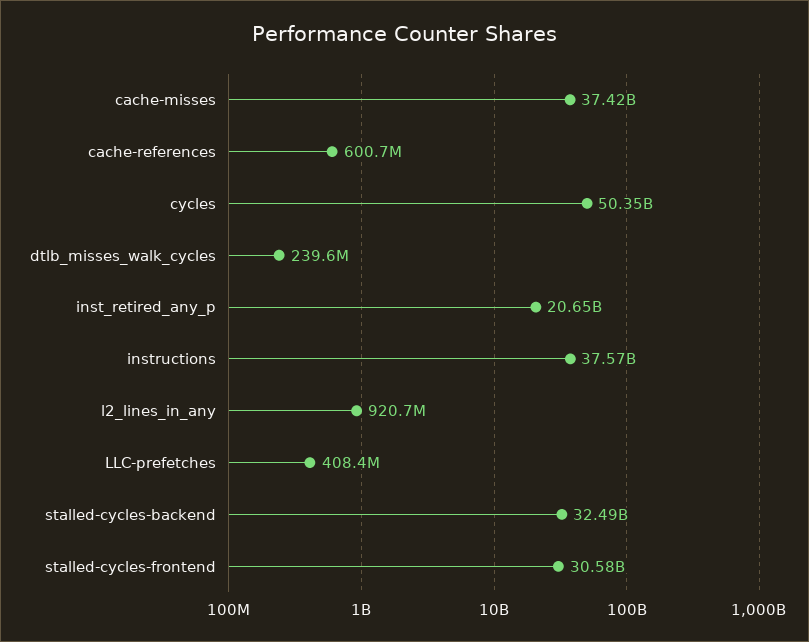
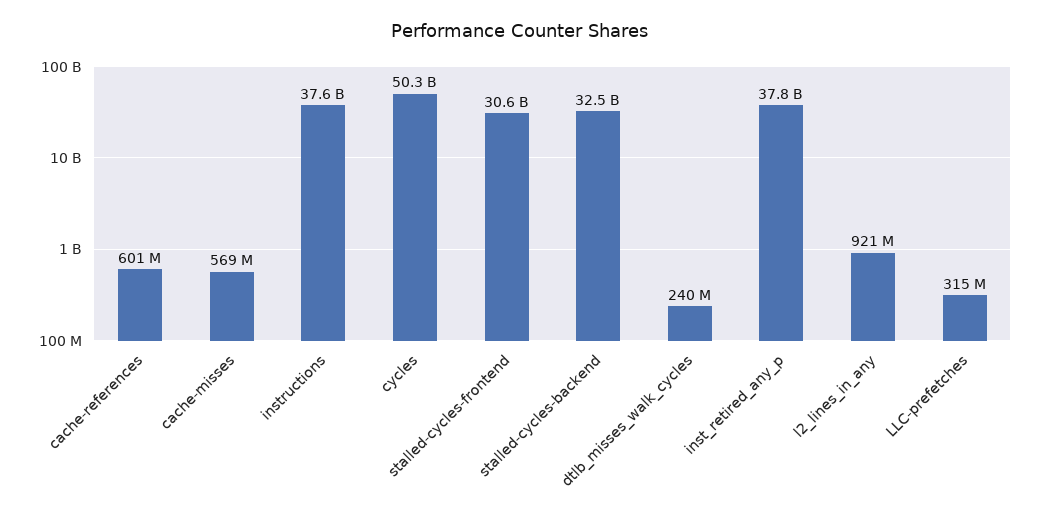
  {
-   "cache-misses": 37420000000,
+   "cache-misses": 569000000,
    "cache-references": 600700000,
    "cycles": 50350000000,
    "dtlb_misses_walk_cycles": 239600000,
-   "inst_retired_any_p": 20650000000,
+   "inst_retired_any_p": 37800000000,
    "instructions": 37570000000,
    "l2_lines_in_any": 920700000,
-   "LLC-prefetches": 408400000,
+   "LLC-prefetches": 315000000,
    "stalled-cycles-backend": 32490000000,
    "stalled-cycles-frontend": 30580000000
  }

